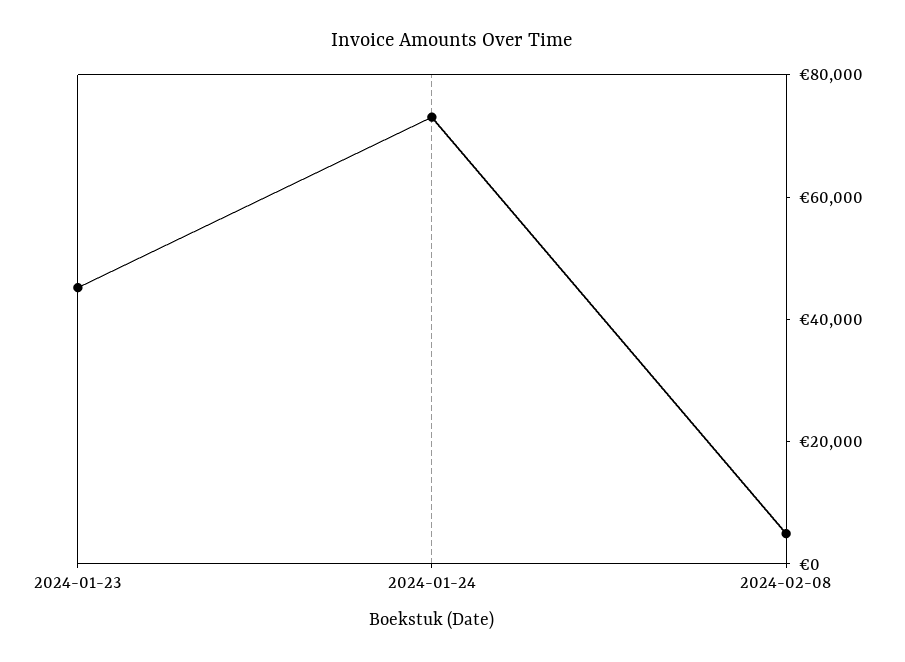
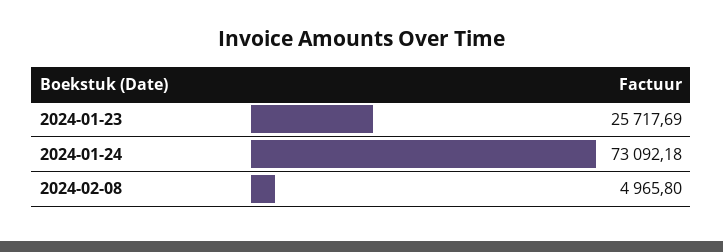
  {
-   "2024-01-23": 45000,
+   "2024-01-23": 25717.69,
    "2024-01-24": 73092.18,
    "2024-02-08": 4965.8
  }

